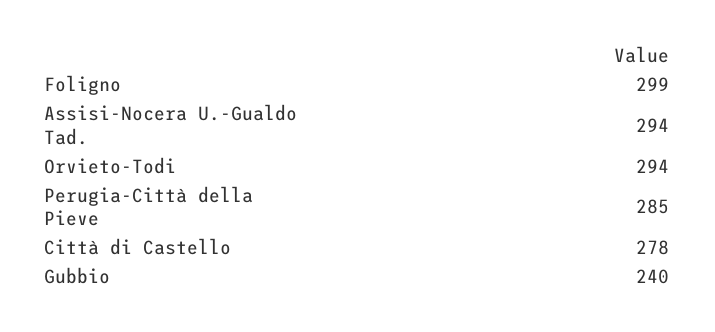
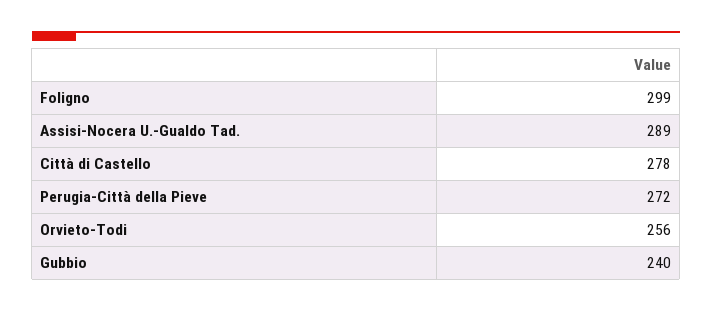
  {
    "Foligno": 299,
-   "Assisi-Nocera U.-Gualdo Tad.": 294,
+   "Assisi-Nocera U.-Gualdo Tad.": 289,
-   "Orvieto-Todi": 294,
+   "Orvieto-Todi": 256,
-   "Perugia-Città della Pieve": 285,
+   "Perugia-Città della Pieve": 272,
    "Città di Castello": 278,
    "Gubbio": 240
  }

